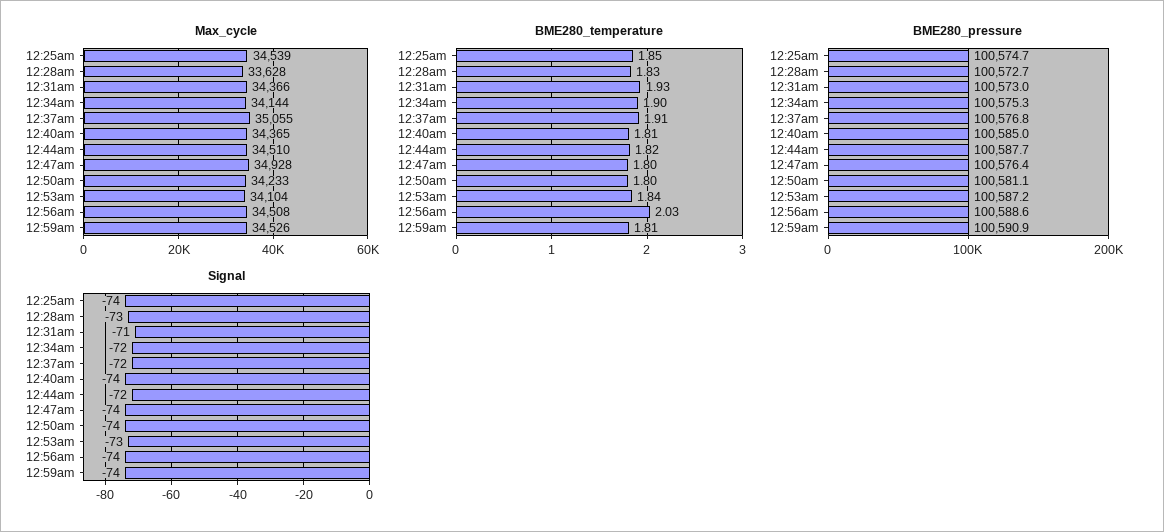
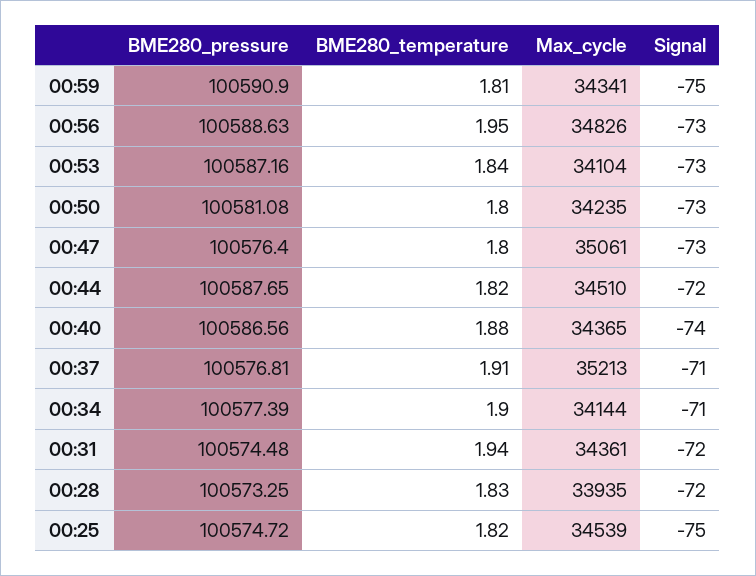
  {
    "Max_cycle": {
      "12:25am": 34539,
-     "12:28am": 33628,
+     "12:28am": 33935,
-     "12:31am": 34366,
+     "12:31am": 34361,
      "12:34am": 34144,
-     "12:37am": 35055,
+     "12:37am": 35213,
      "12:40am": 34365,
      "12:44am": 34510,
-     "12:47am": 34928,
+     "12:47am": 35061,
-     "12:50am": 34233,
+     "12:50am": 34235,
      "12:53am": 34104,
-     "12:56am": 34508,
+     "12:56am": 34826,
-     "12:59am": 34526
+     "12:59am": 34341
    },
    "BME280_temperature": {
-     "12:25am": 1.85,
+     "12:25am": 1.82,
      "12:28am": 1.83,
-     "12:31am": 1.93,
+     "12:31am": 1.94,
      "12:34am": 1.9,
      "12:37am": 1.91,
-     "12:40am": 1.81,
+     "12:40am": 1.88,
      "12:44am": 1.82,
      "12:47am": 1.8,
      "12:50am": 1.8,
      "12:53am": 1.84,
-     "12:56am": 2.03,
+     "12:56am": 1.95,
      "12:59am": 1.81
    },
    "BME280_pressure": {
      "12:25am": 100574.72,
-     "12:28am": 100572.7,
+     "12:28am": 100573.25,
-     "12:31am": 100573,
+     "12:31am": 100574.48,
-     "12:34am": 100575.3,
+     "12:34am": 100577.39,
      "12:37am": 100576.81,
-     "12:40am": 100585,
+     "12:40am": 100586.56,
      "12:44am": 100587.65,
      "12:47am": 100576.4,
      "12:50am": 100581.08,
      "12:53am": 100587.16,
      "12:56am": 100588.63,
      "12:59am": 100590.9
    },
    "Signal": {
-     "12:25am": -74,
+     "12:25am": -75,
-     "12:28am": -73,
+     "12:28am": -72,
-     "12:31am": -71,
+     "12:31am": -72,
-     "12:34am": -72,
+     "12:34am": -71,
-     "12:37am": -72,
+     "12:37am": -71,
      "12:40am": -74,
      "12:44am": -72,
-     "12:47am": -74,
+     "12:47am": -73,
-     "12:50am": -74,
+     "12:50am": -73,
      "12:53am": -73,
-     "12:56am": -74,
+     "12:56am": -73,
-     "12:59am": -74
+     "12:59am": -75
    }
  }

